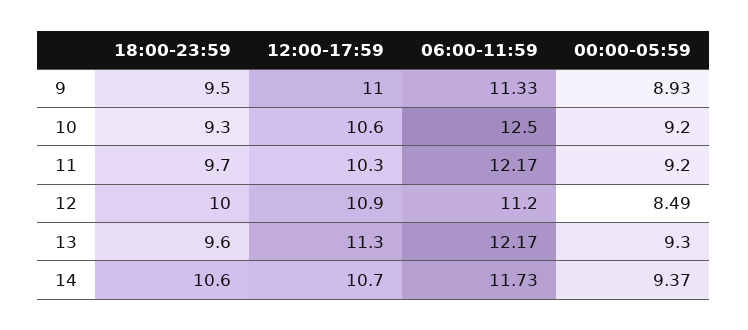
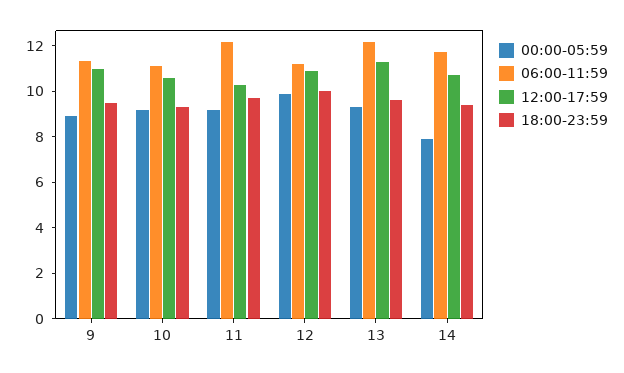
  {
    "18:00-23:59": {
      "9": 9.5,
      "10": 9.3,
      "11": 9.7,
      "12": 10,
      "13": 9.6,
-     "14": 10.6
+     "14": 9.5
    },
    "12:00-17:59": {
      "9": 11,
      "10": 10.6,
      "11": 10.3,
      "12": 10.9,
      "13": 11.3,
      "14": 10.7
    },
    "06:00-11:59": {
      "9": 11.33,
-     "10": 12.5,
+     "10": 11,
      "11": 12.17,
      "12": 11.2,
      "13": 12.17,
      "14": 11.73
    },
    "00:00-05:59": {
      "9": 8.93,
      "10": 9.2,
      "11": 9.2,
-     "12": 8.49,
+     "12": 10,
      "13": 9.3,
-     "14": 9.37
+     "14": 8
    }
  }

